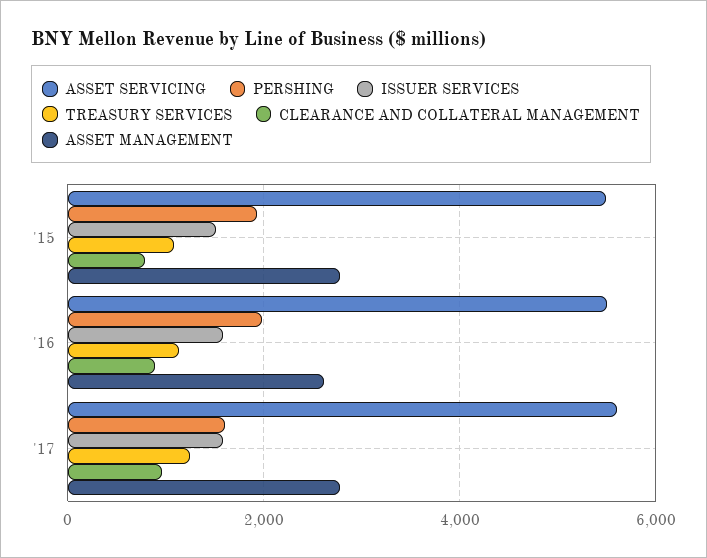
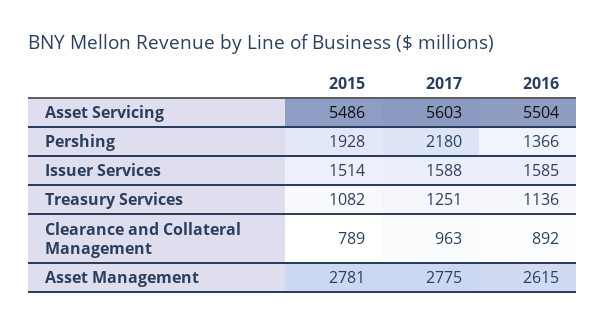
  {
    "ASSET SERVICING": {
      "'15": 5486,
      "'16": 5504,
      "'17": 5603
    },
    "PERSHING": {
      "'15": 1928,
-     "'16": 2000,
+     "'16": 1366,
-     "'17": 1600
+     "'17": 2180
    },
    "ISSUER SERVICES": {
      "'15": 1514,
      "'16": 1585,
      "'17": 1588
    },
    "TREASURY SERVICES": {
      "'15": 1082,
      "'16": 1136,
      "'17": 1251
    },
    "CLEARANCE AND COLLATERAL MANAGEMENT": {
      "'15": 789,
      "'16": 892,
      "'17": 963
    },
    "ASSET MANAGEMENT": {
      "'15": 2781,
      "'16": 2615,
      "'17": 2775
    }
  }

